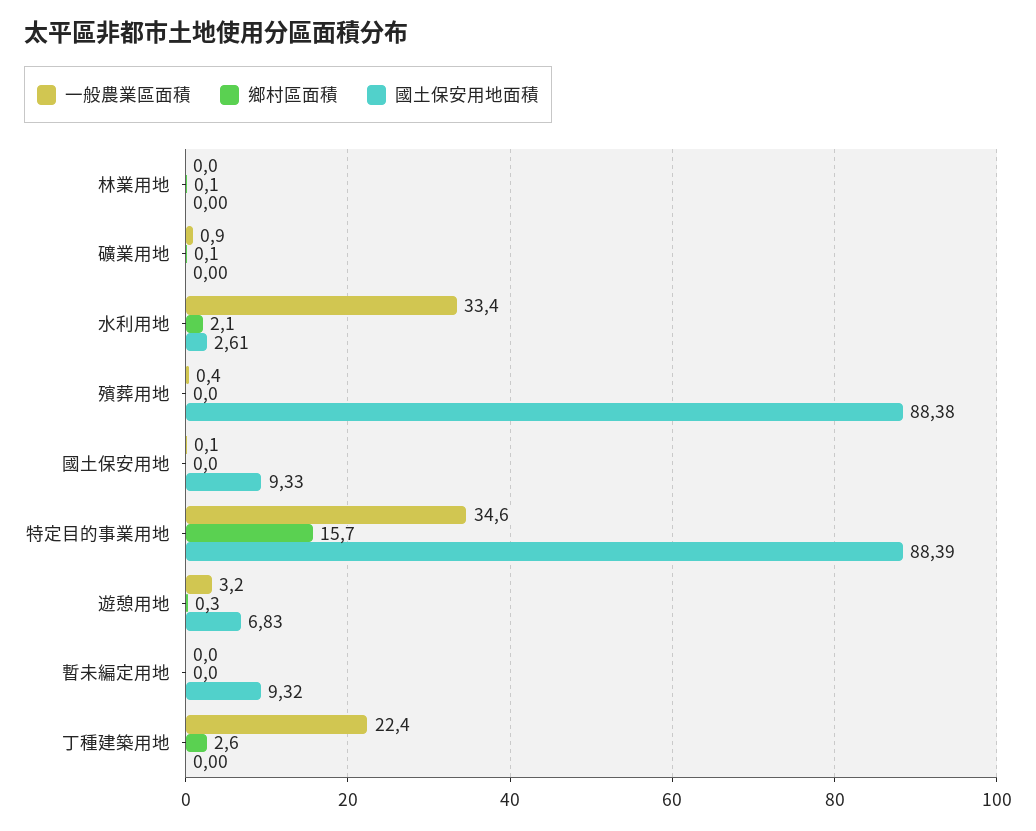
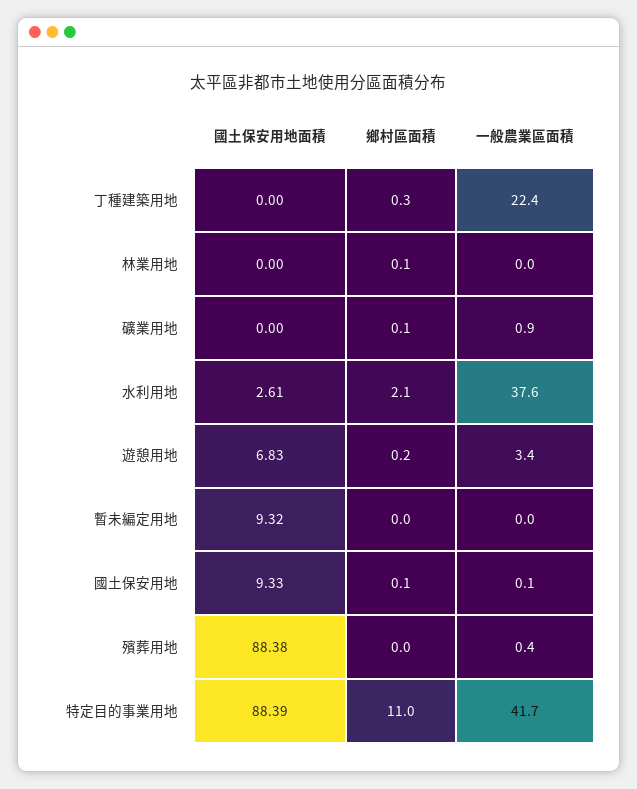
  {
    "一般農業區面積": {
      "林業用地": 0,
      "礦業用地": 0.9,
-     "水利用地": 33.4,
+     "水利用地": 37.6,
      "殯葬用地": 0.4,
      "國土保安用地": 0.1,
-     "特定目的事業用地": 34.6,
+     "特定目的事業用地": 41.7,
-     "遊憩用地": 3.2,
+     "遊憩用地": 3.4,
      "暫未編定用地": 0,
      "丁種建築用地": 22.4
    },
    "鄉村區面積": {
      "林業用地": 0.1,
      "礦業用地": 0.1,
      "水利用地": 2.1,
      "殯葬用地": 0,
-     "國土保安用地": 0,
+     "國土保安用地": 0.1,
-     "特定目的事業用地": 15.7,
+     "特定目的事業用地": 11,
-     "遊憩用地": 0.3,
+     "遊憩用地": 0.2,
      "暫未編定用地": 0,
-     "丁種建築用地": 2.6
+     "丁種建築用地": 0.3
    },
    "國土保安用地面積": {
      "林業用地": 0,
      "礦業用地": 0,
      "水利用地": 2.61,
      "殯葬用地": 88.38,
      "國土保安用地": 9.33,
      "特定目的事業用地": 88.39,
      "遊憩用地": 6.83,
      "暫未編定用地": 9.32,
      "丁種建築用地": 0
    }
  }

